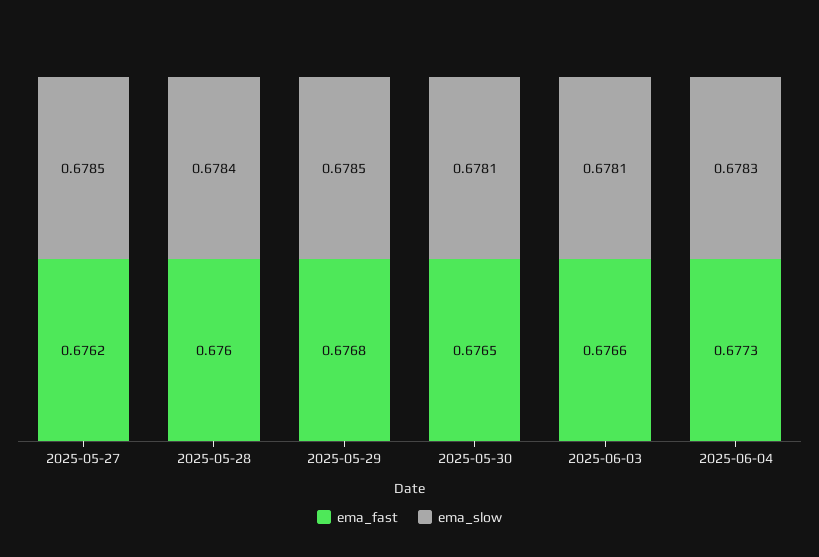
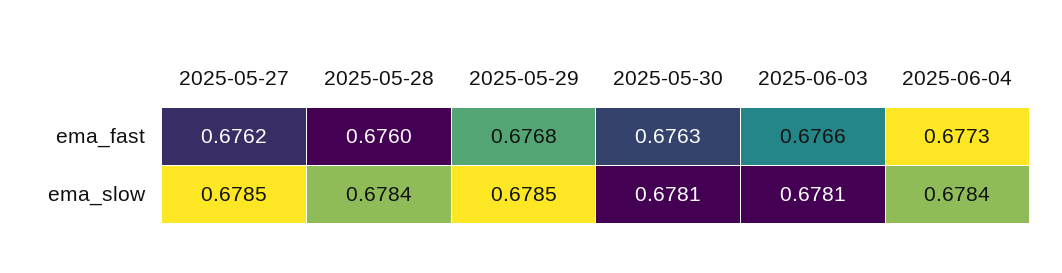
  {
    "ema_fast": {
      "2025-05-27": 0.6762,
      "2025-05-28": 0.676,
      "2025-05-29": 0.6768,
-     "2025-05-30": 0.6765,
+     "2025-05-30": 0.6763,
      "2025-06-03": 0.6766,
      "2025-06-04": 0.6773
    },
    "ema_slow": {
      "2025-05-27": 0.6785,
      "2025-05-28": 0.6784,
      "2025-05-29": 0.6785,
      "2025-05-30": 0.6781,
      "2025-06-03": 0.6781,
-     "2025-06-04": 0.6783
+     "2025-06-04": 0.6784
    }
  }

